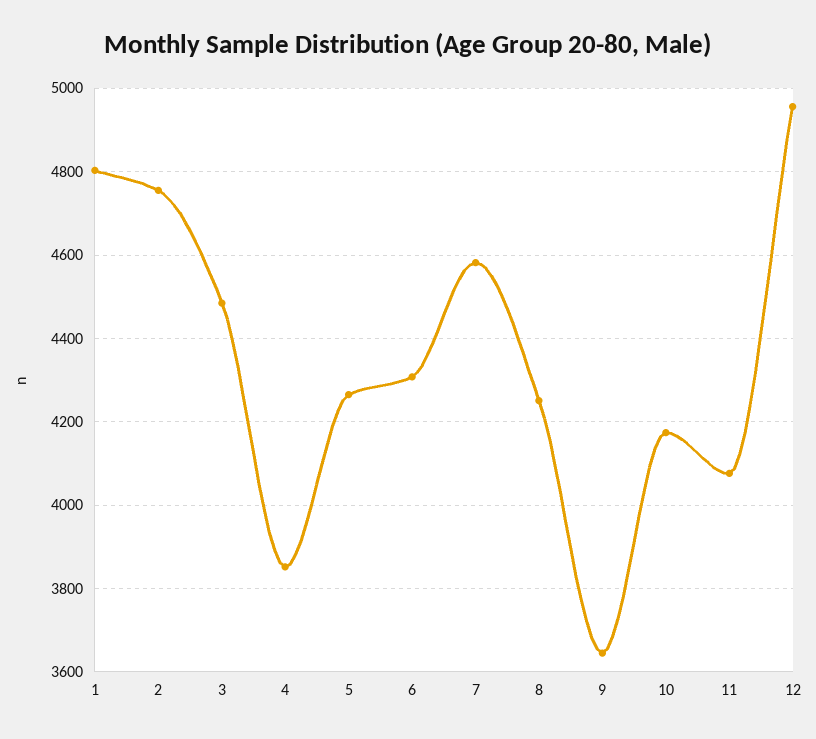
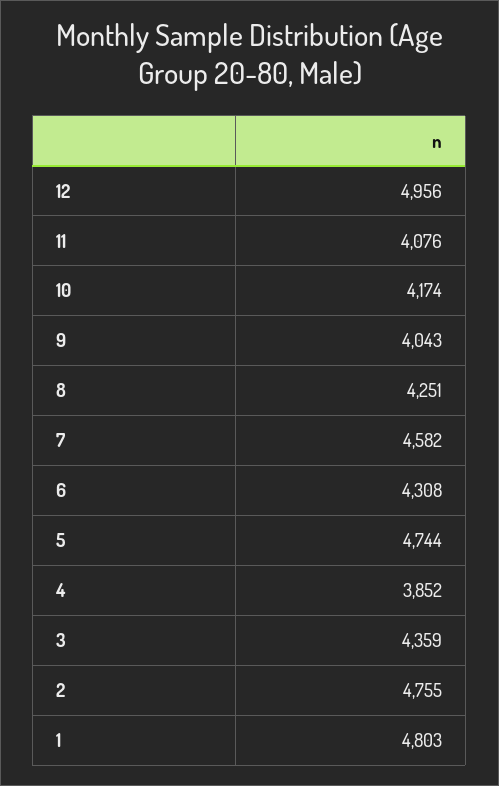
  {
    "1": 4803,
    "2": 4755,
-   "3": 4480,
+   "3": 4359,
    "4": 3852,
-   "5": 4260,
+   "5": 4744,
    "6": 4308,
    "7": 4582,
    "8": 4251,
-   "9": 3640,
+   "9": 4043,
    "10": 4174,
    "11": 4076,
    "12": 4956
  }

